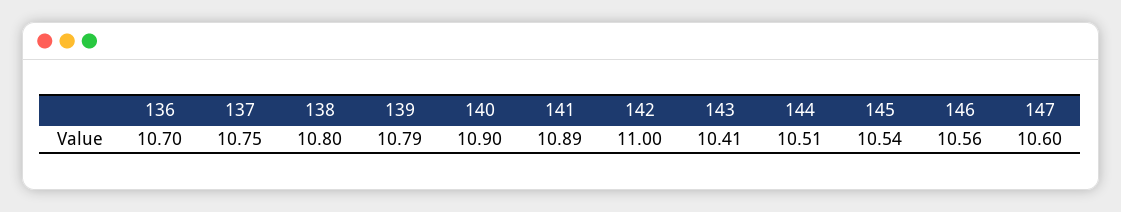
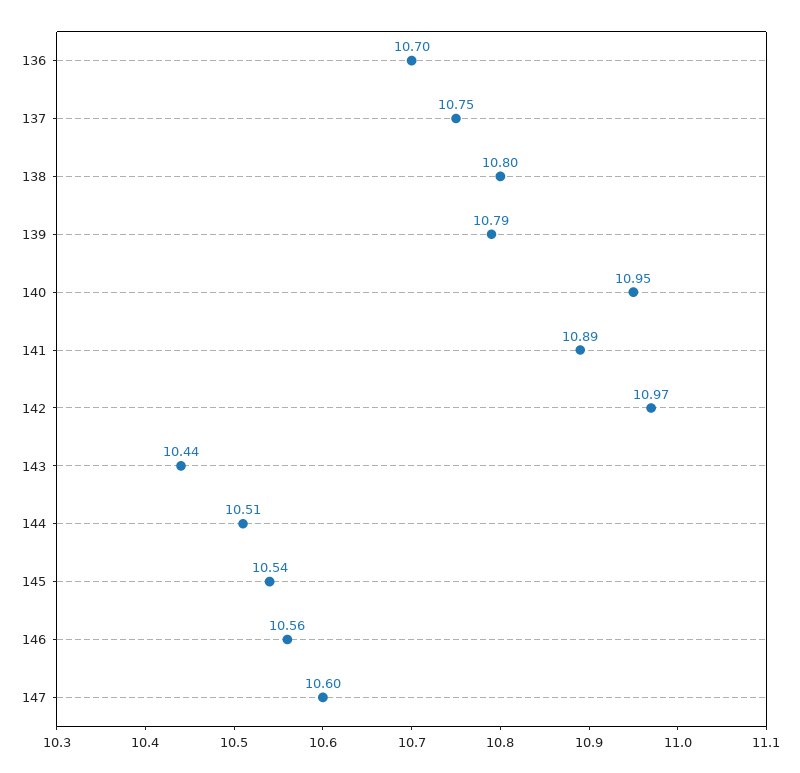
  {
    "136": 10.7,
    "137": 10.75,
    "138": 10.8,
    "139": 10.79,
-   "140": 10.9,
+   "140": 10.95,
    "141": 10.89,
-   "142": 11,
+   "142": 10.97,
-   "143": 10.41,
+   "143": 10.44,
    "144": 10.51,
    "145": 10.54,
    "146": 10.56,
    "147": 10.6
  }

